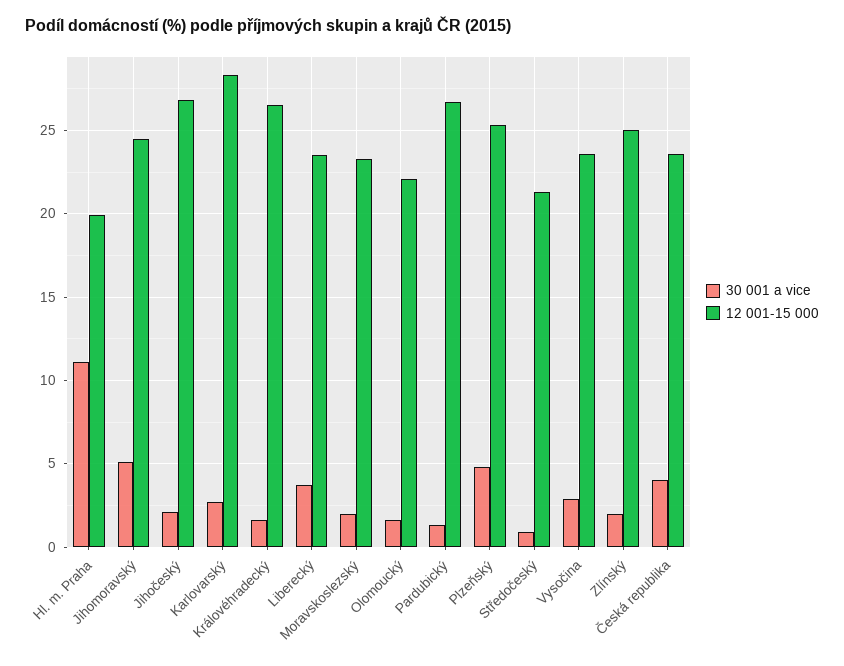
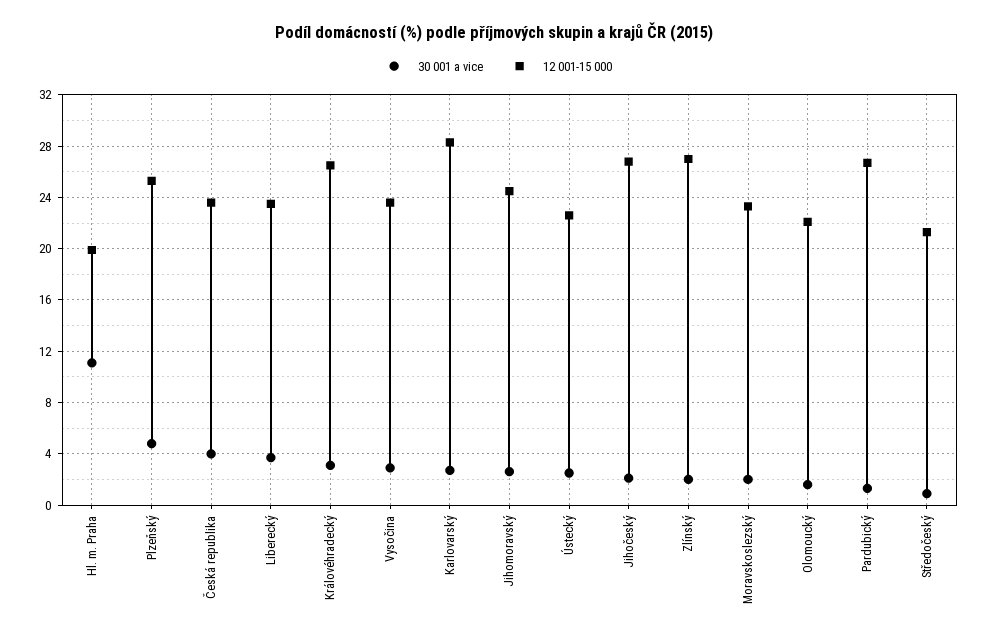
  {
    "30 001 a vice": {
      "Hl. m. Praha": 11,
-     "Jihomoravský": 5,
+     "Jihomoravský": 2.5,
      "Jihočeský": 2,
      "Karlovarský": 2.5,
-     "Královéhradecký": 1.5,
+     "Královéhradecký": 3,
      "Liberecký": 3.5,
      "Moravskoslezský": 2,
      "Olomoucký": 1.5,
      "Pardubický": 1.5,
      "Plzeňský": 5,
      "Středočeský": 1,
      "Vysočina": 3,
      "Zlínský": 2,
-     "Česká republika": 4
+     "Česká republika": 4,
+     "Ústecký": 2.5
    },
    "12 001-15 000": {
      "Hl. m. Praha": 20,
      "Jihomoravský": 24.5,
      "Jihočeský": 27,
      "Karlovarský": 28.5,
      "Královéhradecký": 26.5,
      "Liberecký": 23.5,
      "Moravskoslezský": 23.5,
      "Olomoucký": 22,
      "Pardubický": 26.5,
      "Plzeňský": 25.5,
      "Středočeský": 21.5,
      "Vysočina": 23.5,
-     "Zlínský": 25,
+     "Zlínský": 27,
-     "Česká republika": 23.5
+     "Česká republika": 23.5,
+     "Ústecký": 22.5
    }
  }

